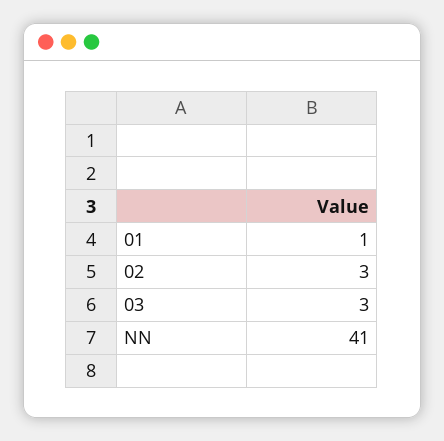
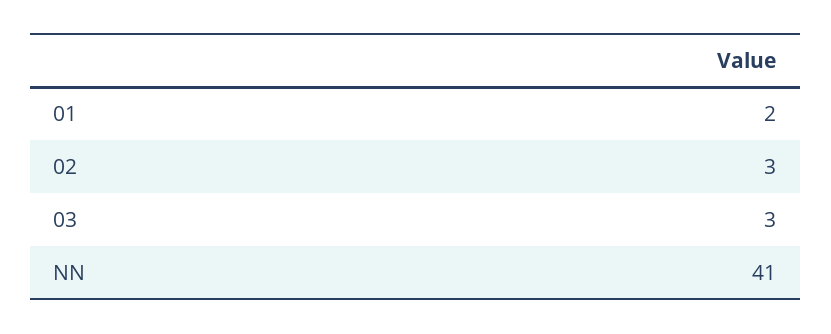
  {
-   "01": 1,
+   "01": 2,
    "02": 3,
    "03": 3,
    "NN": 41
  }

